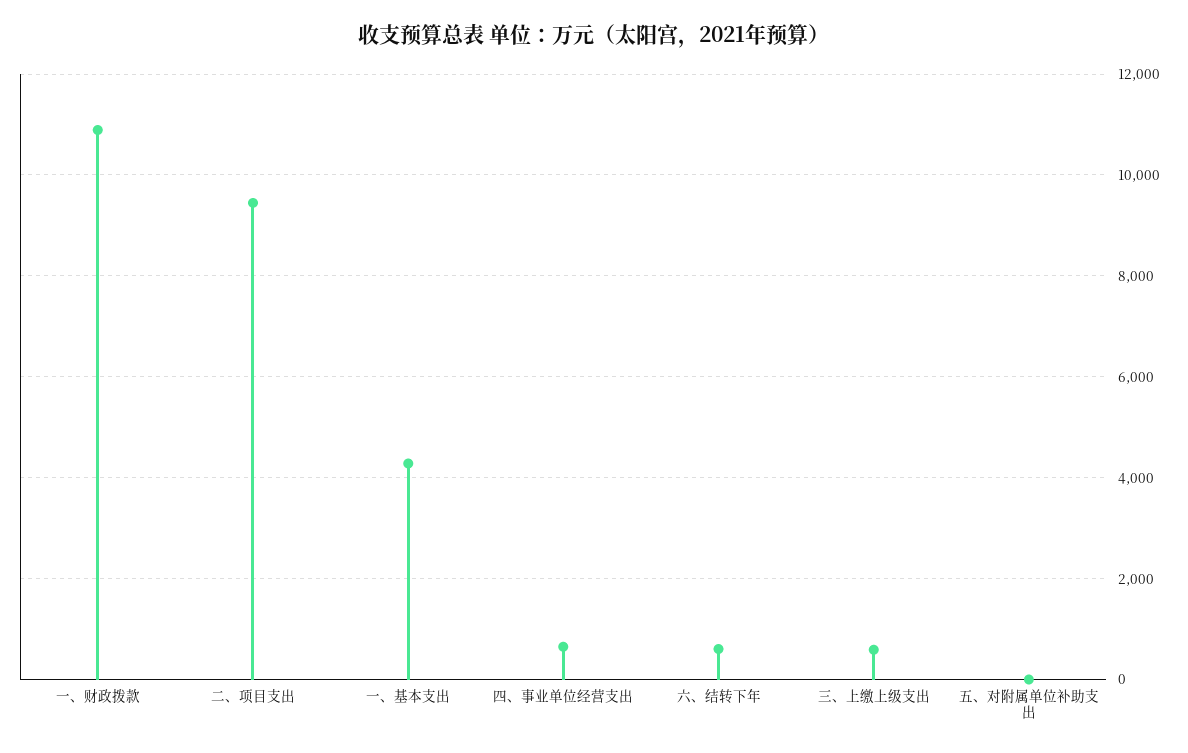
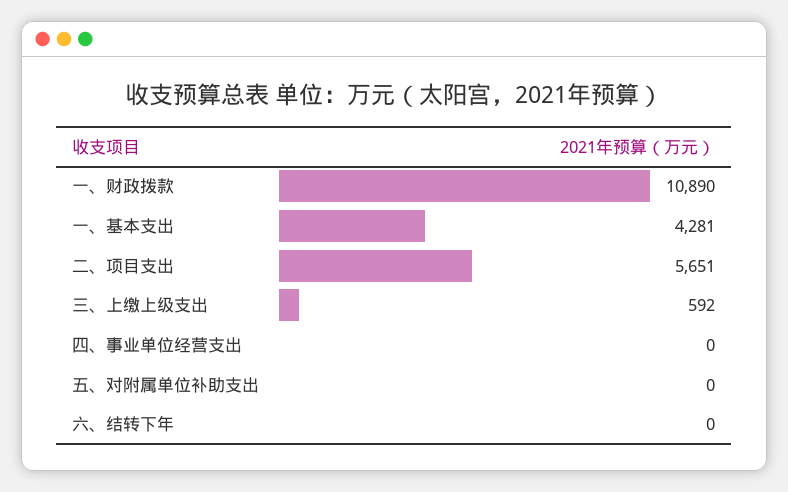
  {
    "一、财政拨款": 10890,
-   "二、项目支出": 9400,
+   "二、项目支出": 5651,
    "一、基本支出": 4281,
-   "四、事业单位经营支出": 600,
+   "四、事业单位经营支出": 0,
-   "六、结转下年": 600,
+   "六、结转下年": 0,
    "三、上缴上级支出": 592,
    "五、对附属单位补助支出": 0
  }

